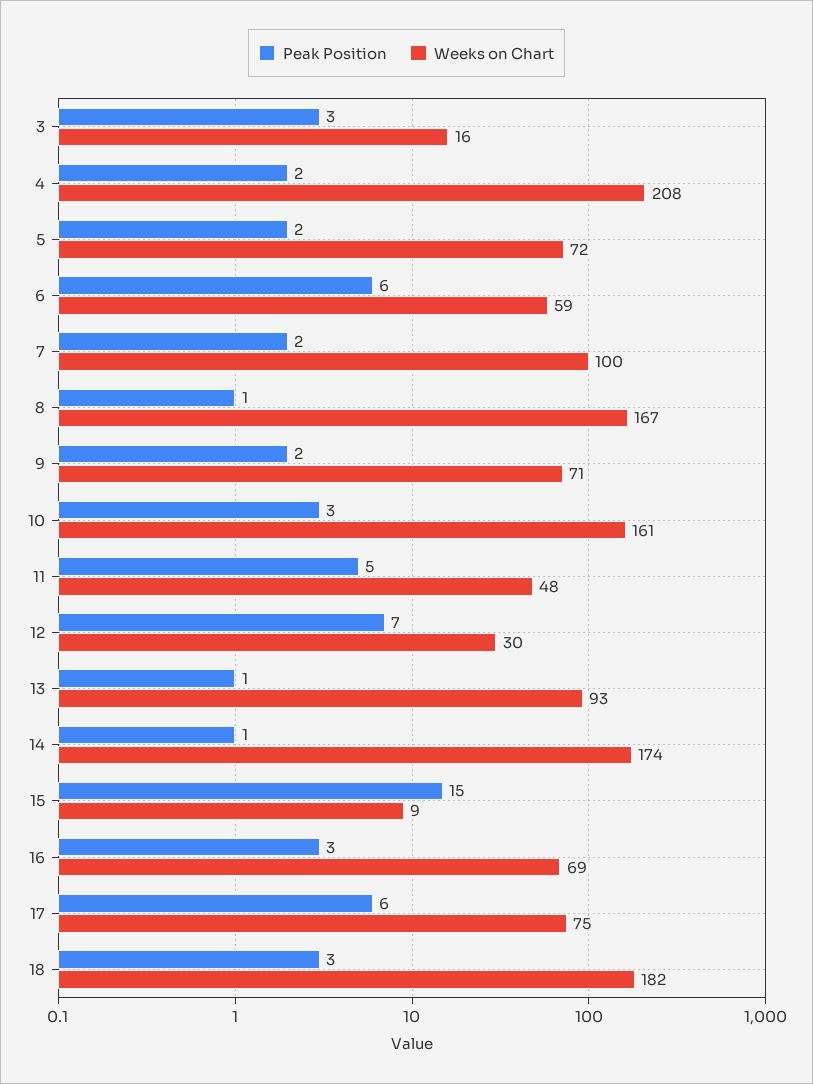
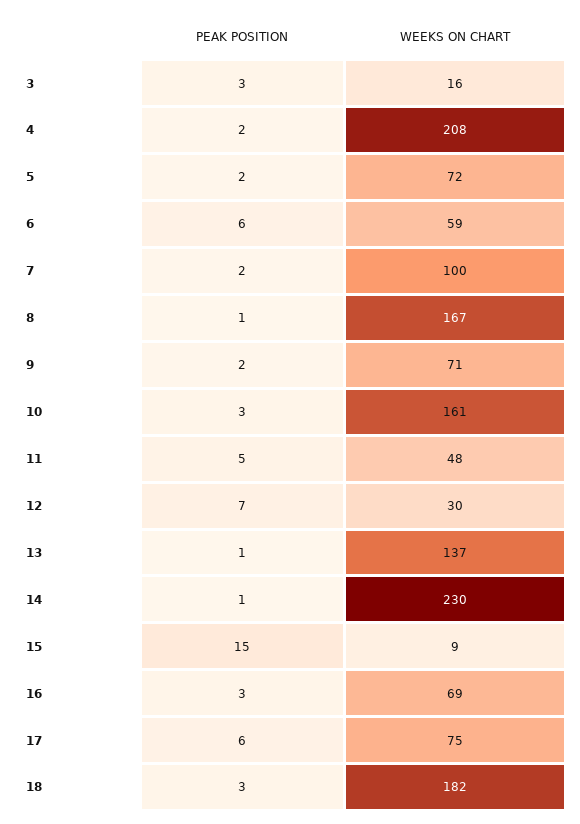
  {
    "Peak Position": {
      "3": 3,
      "4": 2,
      "5": 2,
      "6": 6,
      "7": 2,
      "8": 1,
      "9": 2,
      "10": 3,
      "11": 5,
      "12": 7,
      "13": 1,
      "14": 1,
      "15": 15,
      "16": 3,
      "17": 6,
      "18": 3
    },
    "Weeks on Chart": {
      "3": 16,
      "4": 208,
      "5": 72,
      "6": 59,
      "7": 100,
      "8": 167,
      "9": 71,
      "10": 161,
      "11": 48,
      "12": 30,
-     "13": 93,
+     "13": 137,
-     "14": 174,
+     "14": 230,
      "15": 9,
      "16": 69,
      "17": 75,
      "18": 182
    }
  }

